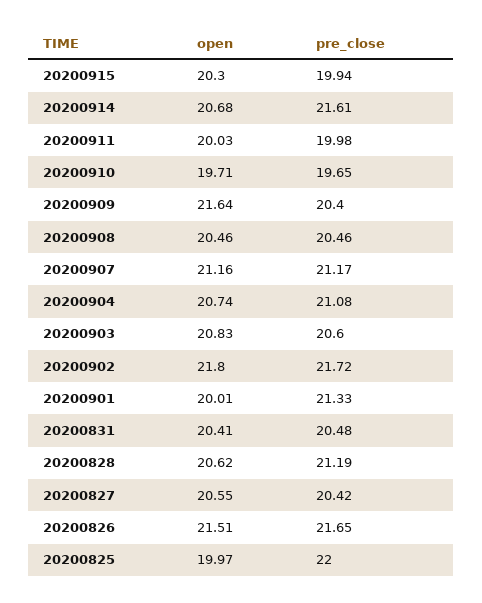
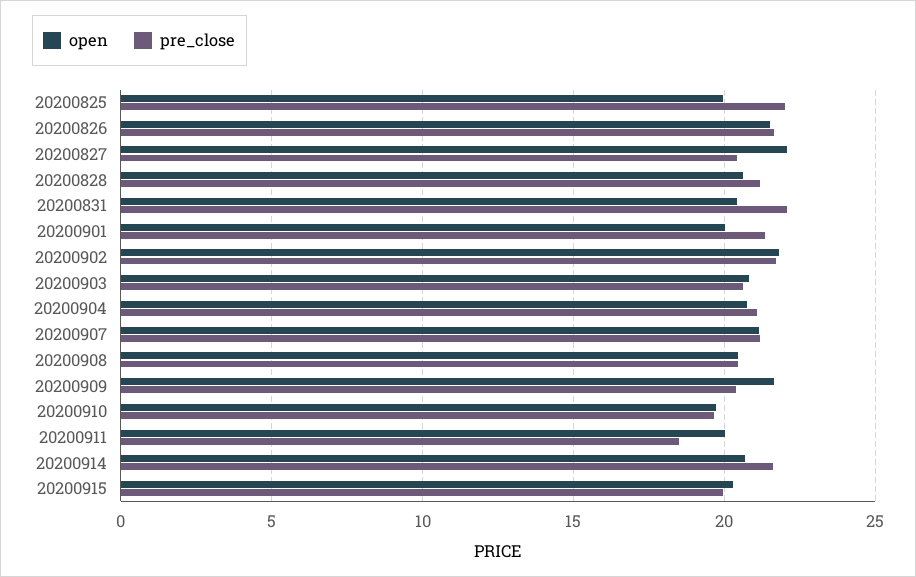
  {
    "open": {
      "20200915": 20.3,
      "20200914": 20.68,
      "20200911": 20.03,
      "20200910": 19.71,
      "20200909": 21.64,
      "20200908": 20.46,
      "20200907": 21.16,
      "20200904": 20.74,
      "20200903": 20.83,
      "20200902": 21.8,
      "20200901": 20.01,
      "20200831": 20.41,
      "20200828": 20.62,
-     "20200827": 20.55,
+     "20200827": 22,
      "20200826": 21.51,
      "20200825": 19.97
    },
    "pre_close": {
      "20200915": 19.94,
      "20200914": 21.61,
-     "20200911": 19.98,
+     "20200911": 18.5,
      "20200910": 19.65,
      "20200909": 20.4,
      "20200908": 20.46,
      "20200907": 21.17,
      "20200904": 21.08,
      "20200903": 20.6,
      "20200902": 21.72,
      "20200901": 21.33,
-     "20200831": 20.48,
+     "20200831": 22,
      "20200828": 21.19,
      "20200827": 20.42,
      "20200826": 21.65,
      "20200825": 22
    }
  }

